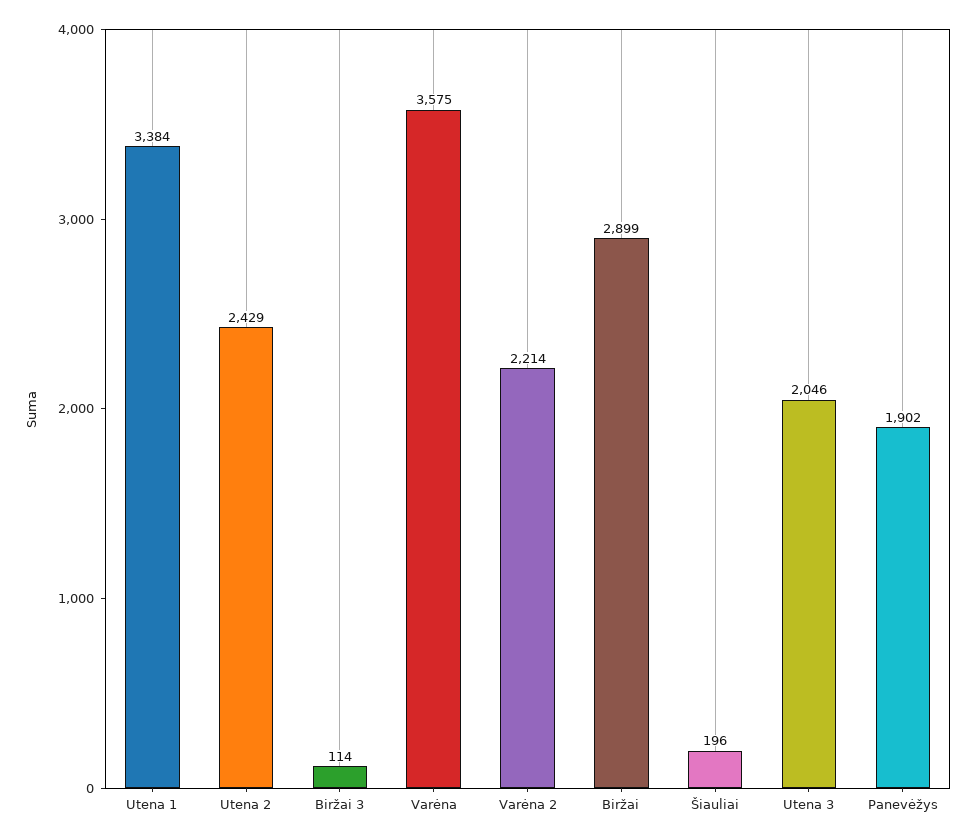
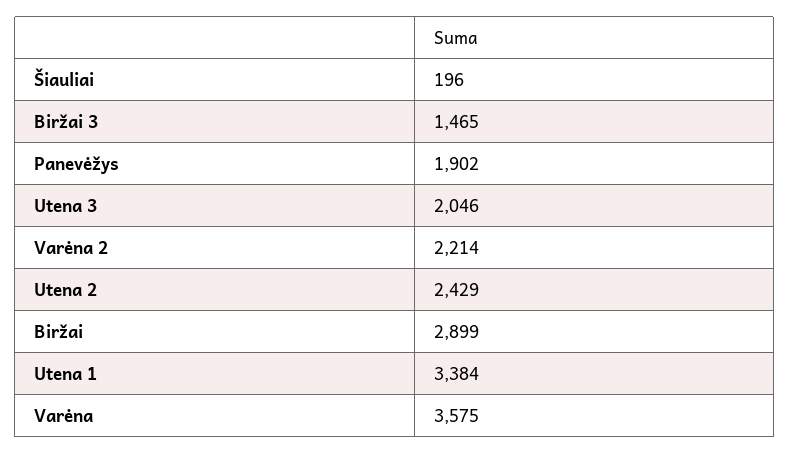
  {
    "Utena 1": 3384,
    "Utena 2": 2429,
-   "Biržai 3": 114,
+   "Biržai 3": 1465,
    "Varėna": 3575,
    "Varėna 2": 2214,
    "Biržai": 2899,
    "Šiauliai": 196,
    "Utena 3": 2046,
    "Panevėžys": 1902
  }

